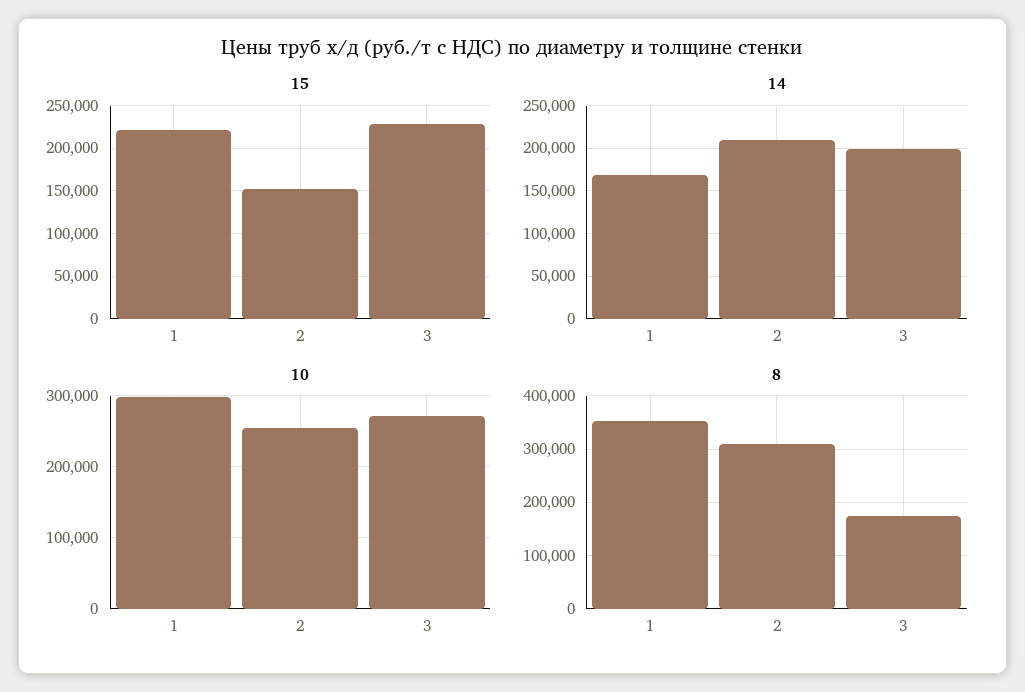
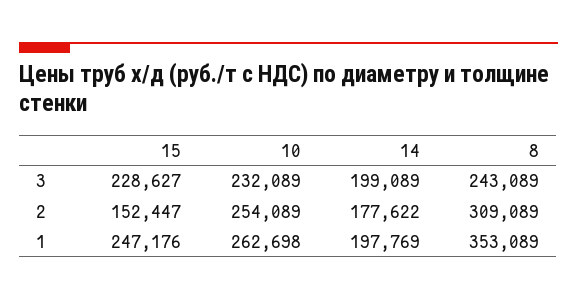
  {
    "15": {
-     "1": 220000,
+     "1": 247176,
      "2": 152447,
      "3": 228627
    },
    "14": {
-     "1": 170000,
+     "1": 197769,
-     "2": 210000,
+     "2": 177622,
      "3": 199089
    },
    "10": {
-     "1": 300000,
+     "1": 262698,
      "2": 254089,
-     "3": 270000
+     "3": 232089
    },
    "8": {
      "1": 353089,
      "2": 309089,
-     "3": 180000
+     "3": 243089
    }
  }

